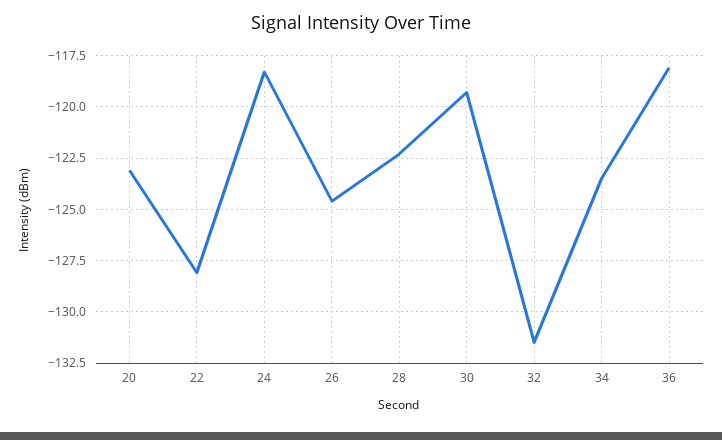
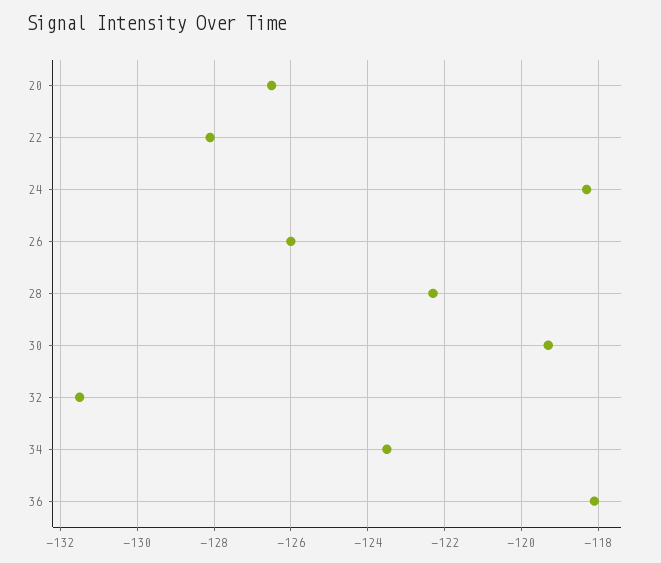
  {
-   "20": -123,
+   "20": -126.5,
    "22": -128,
    "24": -118.5,
-   "26": -124.5,
+   "26": -126,
    "28": -122.5,
    "30": -119.5,
    "32": -131.5,
    "34": -123.5,
    "36": -118
  }

